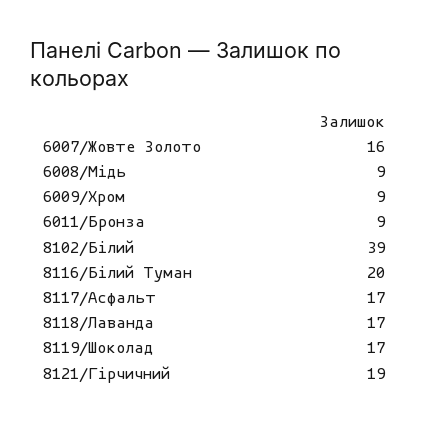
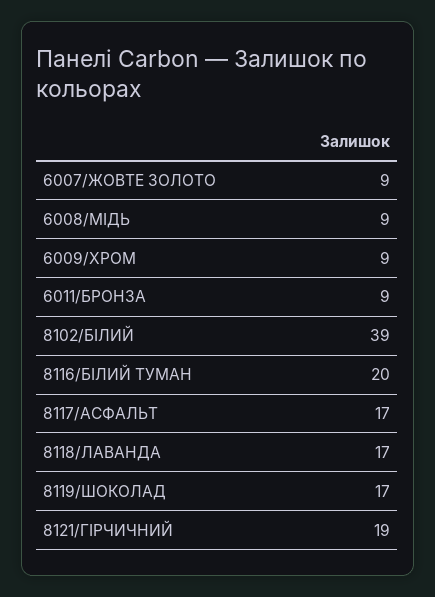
  {
-   "6007/Жовте Золото": 16,
+   "6007/Жовте Золото": 9,
    "6008/Мідь": 9,
    "6009/Хром": 9,
    "6011/Бронза": 9,
    "8102/Білий": 39,
    "8116/Білий Туман": 20,
    "8117/Асфальт": 17,
    "8118/Лаванда": 17,
    "8119/Шоколад": 17,
    "8121/Гірчичний": 19
  }

